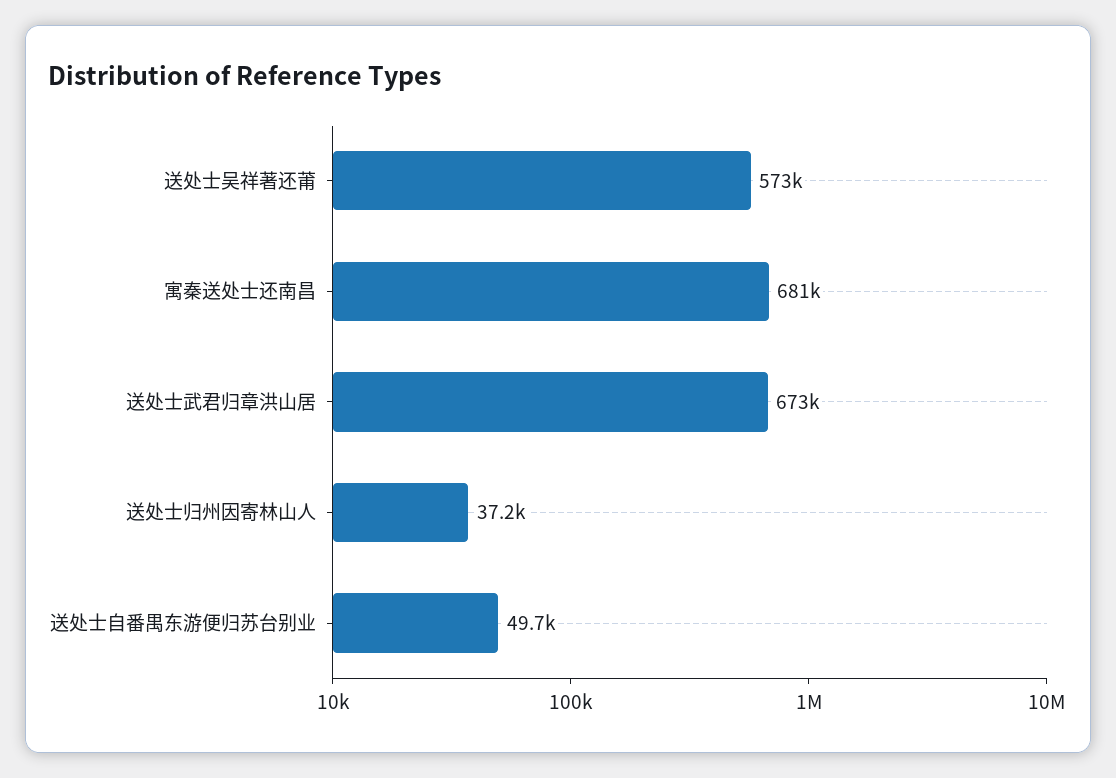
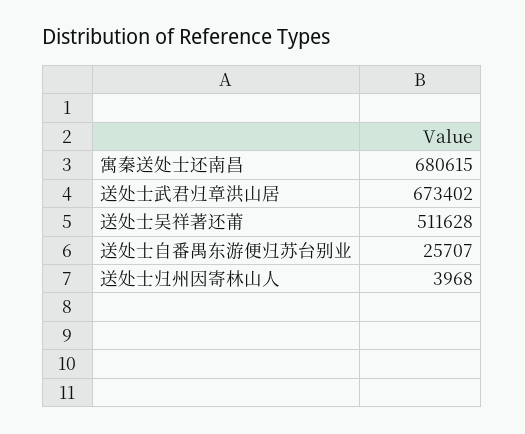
  {
-   "送处士吴祥著还莆": 573000,
+   "送处士吴祥著还莆": 511628,
    "寓秦送处士还南昌": 680615,
    "送处士武君归章洪山居": 673402,
-   "送处士归州因寄林山人": 37200,
+   "送处士归州因寄林山人": 3968,
-   "送处士自番禺东游便归苏台别业": 49700
+   "送处士自番禺东游便归苏台别业": 25707
  }

